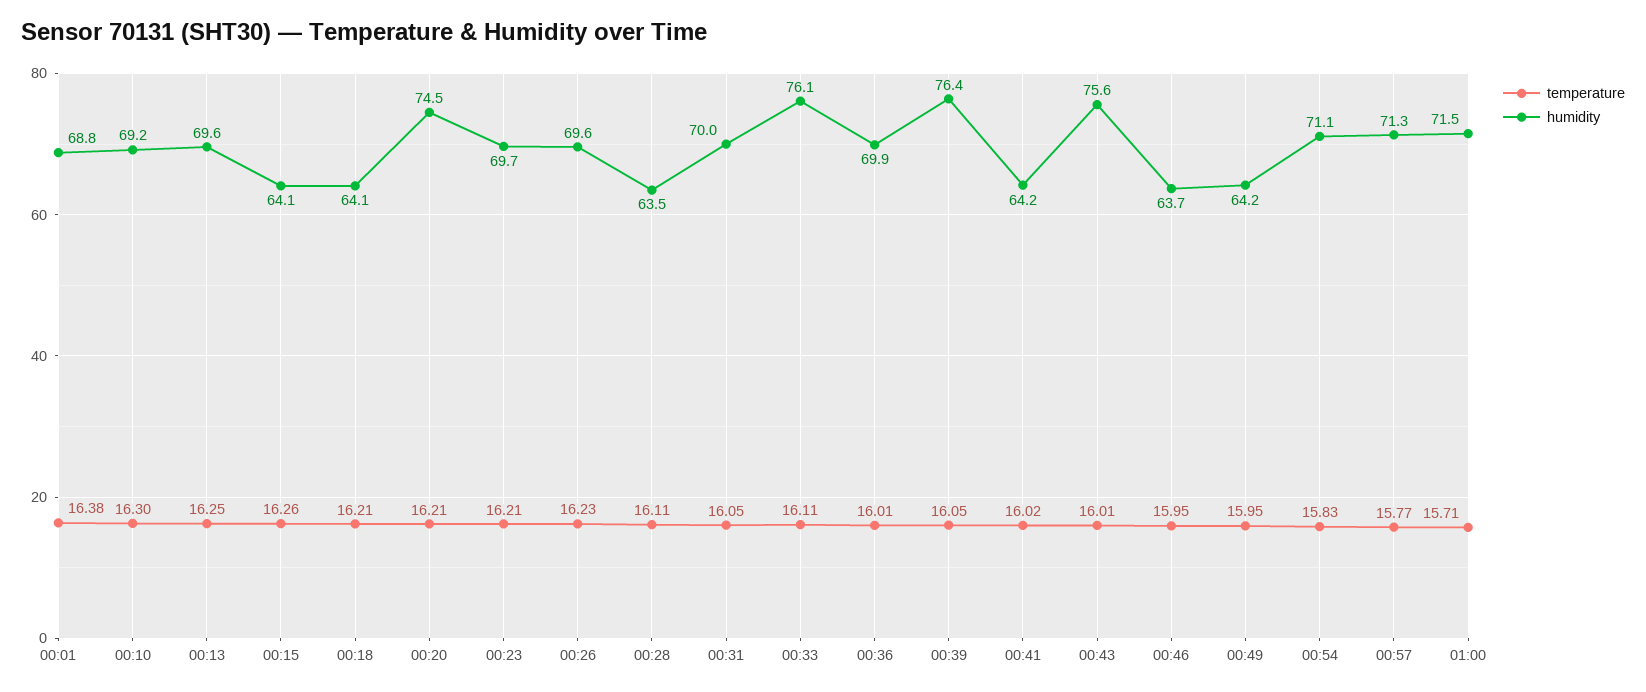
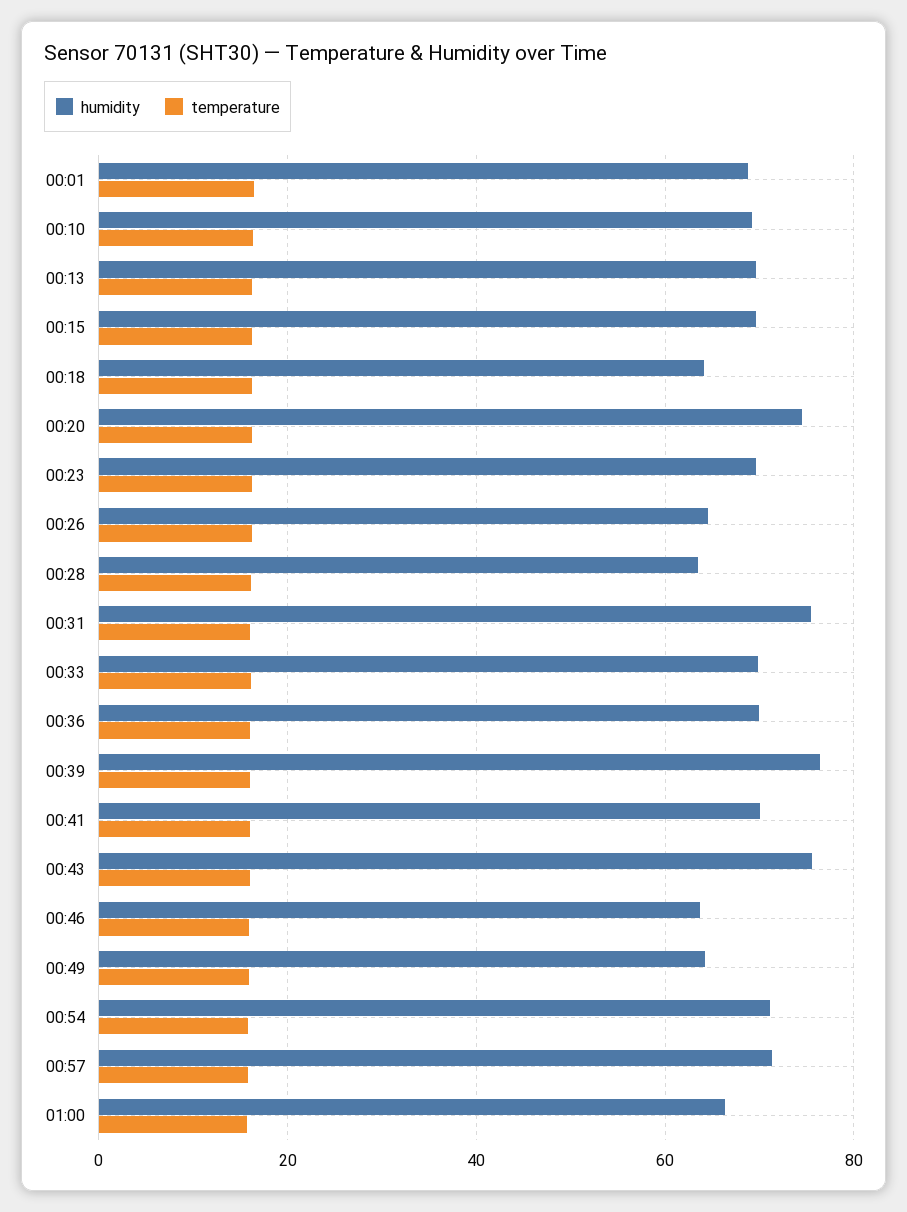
  {
    "temperature": {
      "00:01": 16.38,
      "00:10": 16.3,
      "00:13": 16.25,
      "00:15": 16.26,
      "00:18": 16.21,
      "00:20": 16.21,
      "00:23": 16.21,
      "00:26": 16.23,
      "00:28": 16.11,
      "00:31": 16.05,
      "00:33": 16.11,
      "00:36": 16.01,
      "00:39": 16.05,
      "00:41": 16.02,
      "00:43": 16.01,
      "00:46": 15.95,
      "00:49": 15.95,
      "00:54": 15.83,
      "00:57": 15.77,
      "01:00": 15.71
    },
    "humidity": {
      "00:01": 68.8,
      "00:10": 69.2,
      "00:13": 69.6,
-     "00:15": 64.1,
+     "00:15": 70,
      "00:18": 64.1,
      "00:20": 74.5,
      "00:23": 69.7,
-     "00:26": 69.6,
+     "00:26": 64,
      "00:28": 63.5,
-     "00:31": 70,
+     "00:31": 76,
-     "00:33": 76.1,
+     "00:33": 70,
      "00:36": 69.9,
      "00:39": 76.4,
-     "00:41": 64.2,
+     "00:41": 70,
      "00:43": 75.6,
      "00:46": 63.7,
      "00:49": 64.2,
      "00:54": 71.1,
      "00:57": 71.3,
-     "01:00": 71.5
+     "01:00": 66
    }
  }

